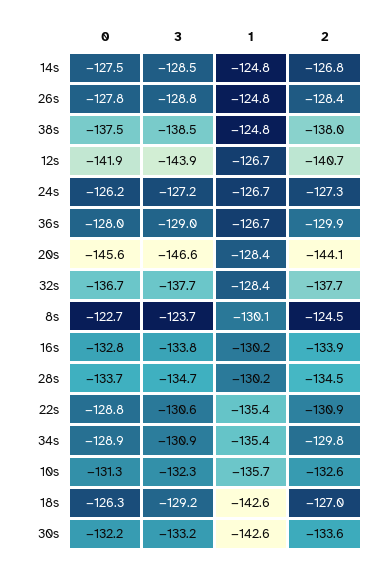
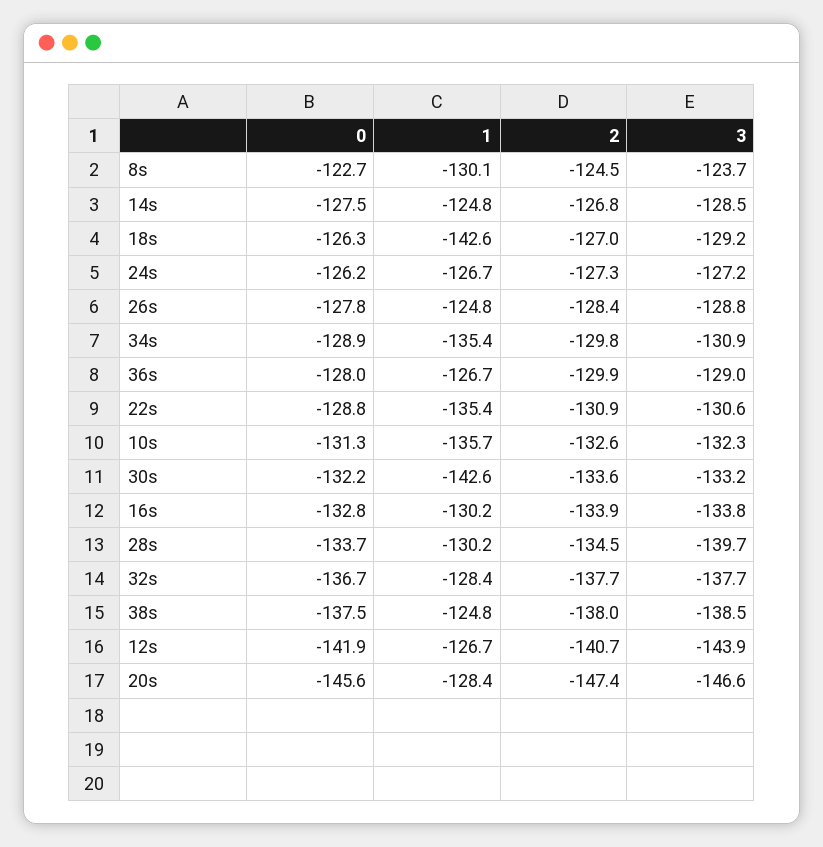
  {
    "0": {
      "14s": -127.5,
      "26s": -127.8,
      "38s": -137.5,
      "12s": -141.9,
      "24s": -126.2,
      "36s": -128,
      "20s": -145.6,
      "32s": -136.7,
      "8s": -122.7,
      "16s": -132.8,
      "28s": -133.7,
      "22s": -128.8,
      "34s": -128.9,
      "10s": -131.3,
      "18s": -126.3,
      "30s": -132.2
    },
    "3": {
      "14s": -128.5,
      "26s": -128.8,
      "38s": -138.5,
      "12s": -143.9,
      "24s": -127.2,
      "36s": -129,
      "20s": -146.6,
      "32s": -137.7,
      "8s": -123.7,
      "16s": -133.8,
-     "28s": -134.7,
+     "28s": -139.7,
      "22s": -130.6,
      "34s": -130.9,
      "10s": -132.3,
      "18s": -129.2,
      "30s": -133.2
    },
    "1": {
      "14s": -124.8,
      "26s": -124.8,
      "38s": -124.8,
      "12s": -126.7,
      "24s": -126.7,
      "36s": -126.7,
      "20s": -128.4,
      "32s": -128.4,
      "8s": -130.1,
      "16s": -130.2,
      "28s": -130.2,
      "22s": -135.4,
      "34s": -135.4,
      "10s": -135.7,
      "18s": -142.6,
      "30s": -142.6
    },
    "2": {
      "14s": -126.8,
      "26s": -128.4,
      "38s": -138,
      "12s": -140.7,
      "24s": -127.3,
      "36s": -129.9,
-     "20s": -144.1,
+     "20s": -147.4,
      "32s": -137.7,
      "8s": -124.5,
      "16s": -133.9,
      "28s": -134.5,
      "22s": -130.9,
      "34s": -129.8,
      "10s": -132.6,
      "18s": -127,
      "30s": -133.6
    }
  }

